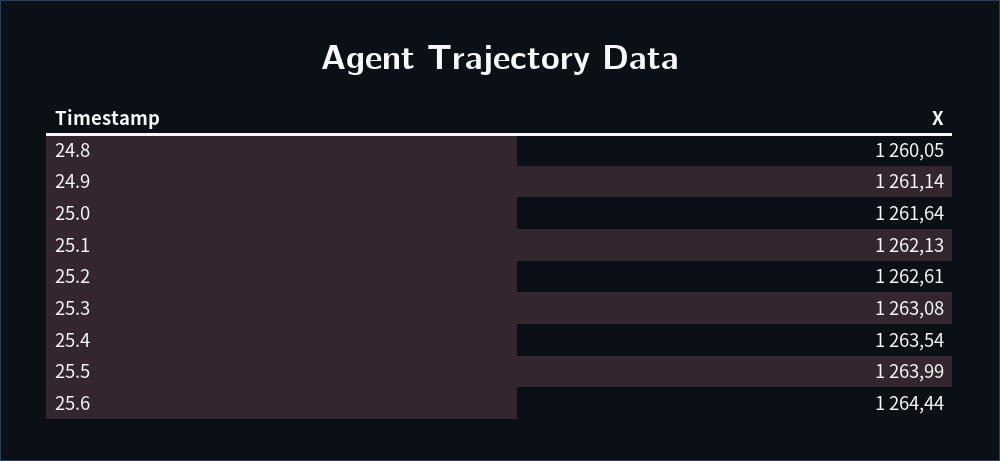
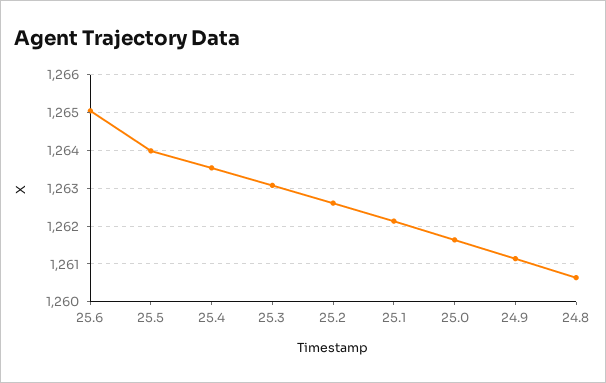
  {
-   "24.8": 1260.05,
+   "24.8": 1260.6,
    "24.9": 1261.14,
    "25.0": 1261.64,
    "25.1": 1262.13,
    "25.2": 1262.61,
    "25.3": 1263.08,
    "25.4": 1263.54,
    "25.5": 1263.99,
-   "25.6": 1264.44
+   "25.6": 1265
  }

